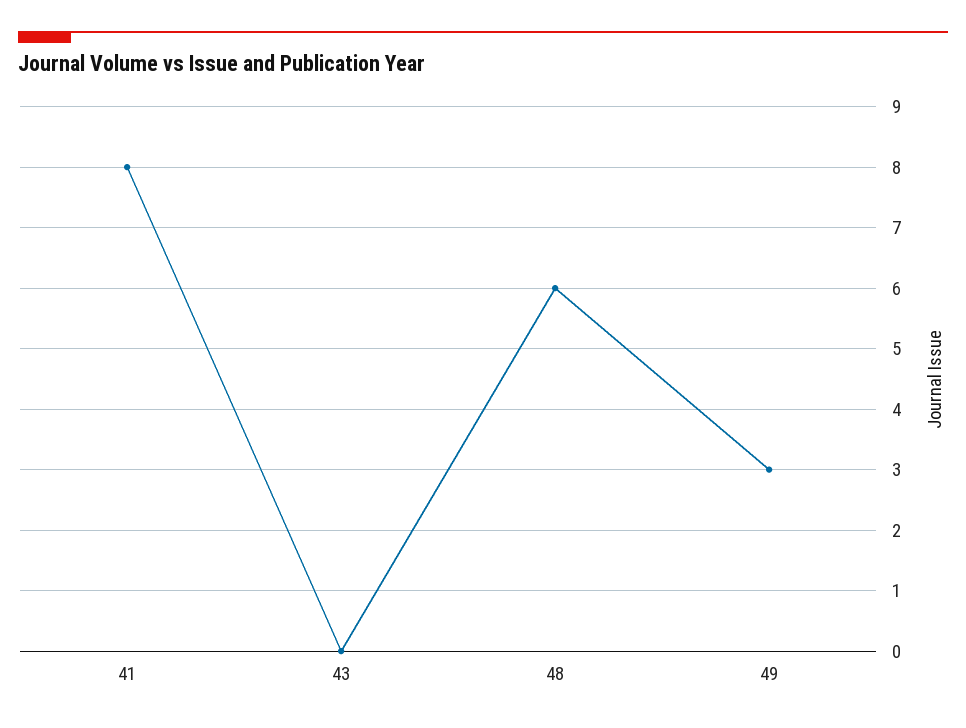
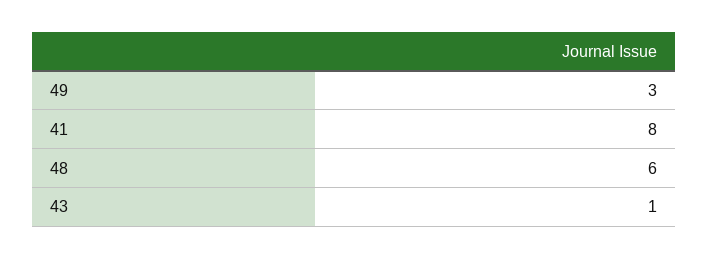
  {
    "41": 8,
-   "43": 0,
+   "43": 1,
    "48": 6,
    "49": 3
  }

